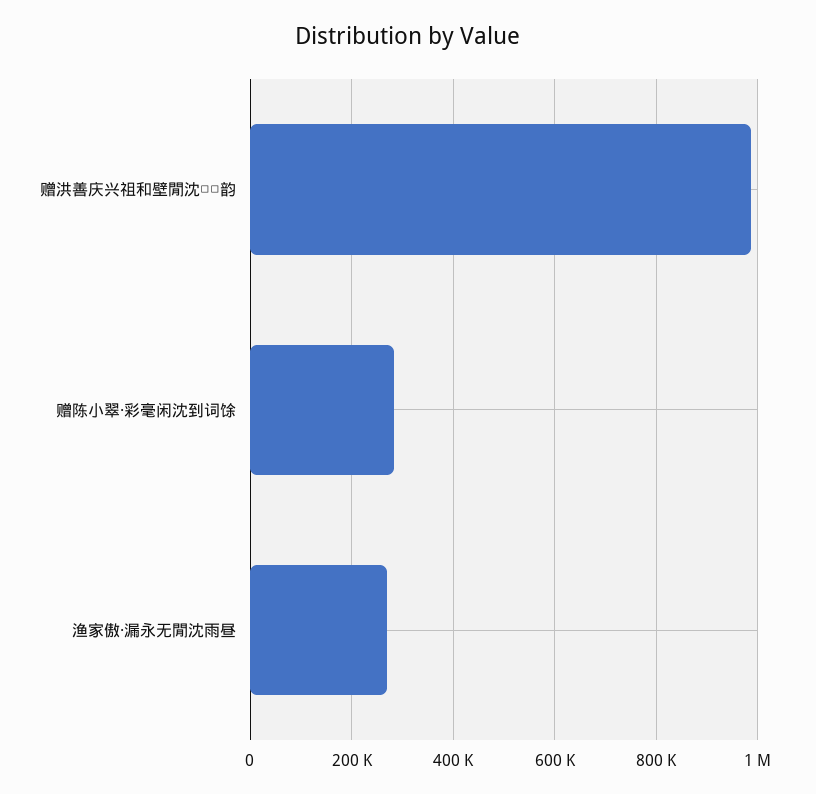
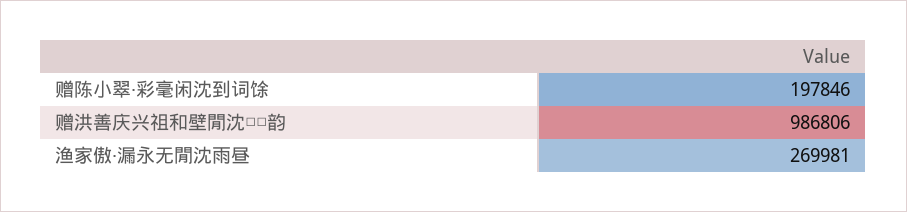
  {
    "赠洪善庆兴祖和壁閒沈□□韵": 986806,
-   "赠陈小翠·彩毫闲沈到词馀": 280000,
+   "赠陈小翠·彩毫闲沈到词馀": 197846,
    "渔家傲·漏永无閒沈雨昼": 269981
  }

